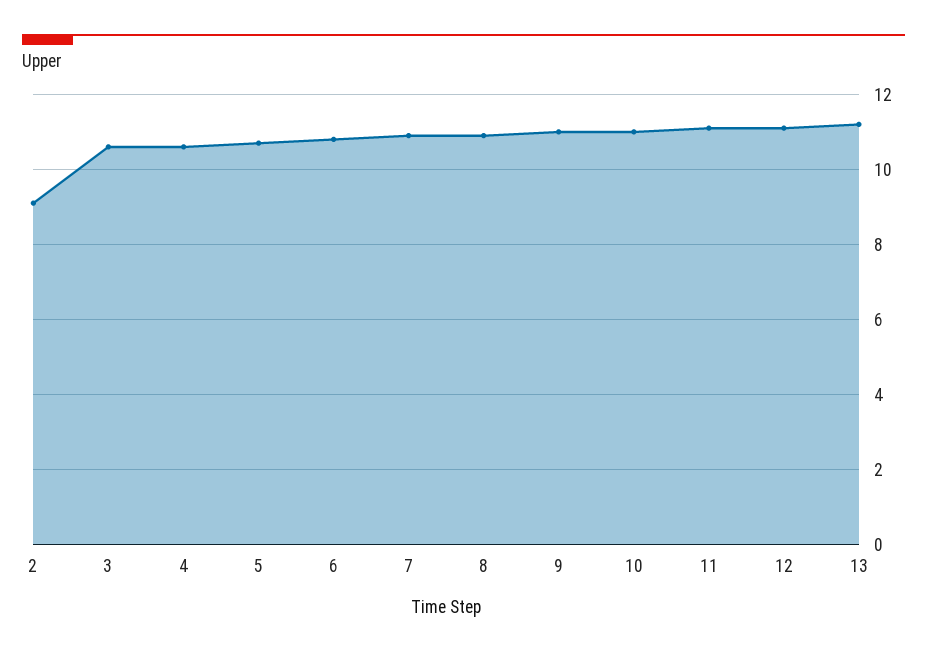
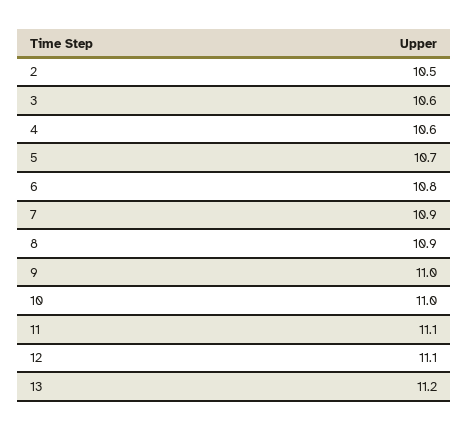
  {
-   "2": 9,
+   "2": 10.5,
    "3": 10.6,
    "4": 10.6,
    "5": 10.7,
    "6": 10.8,
    "7": 10.9,
    "8": 10.9,
    "9": 11,
    "10": 11,
    "11": 11.1,
    "12": 11.1,
    "13": 11.2
  }

